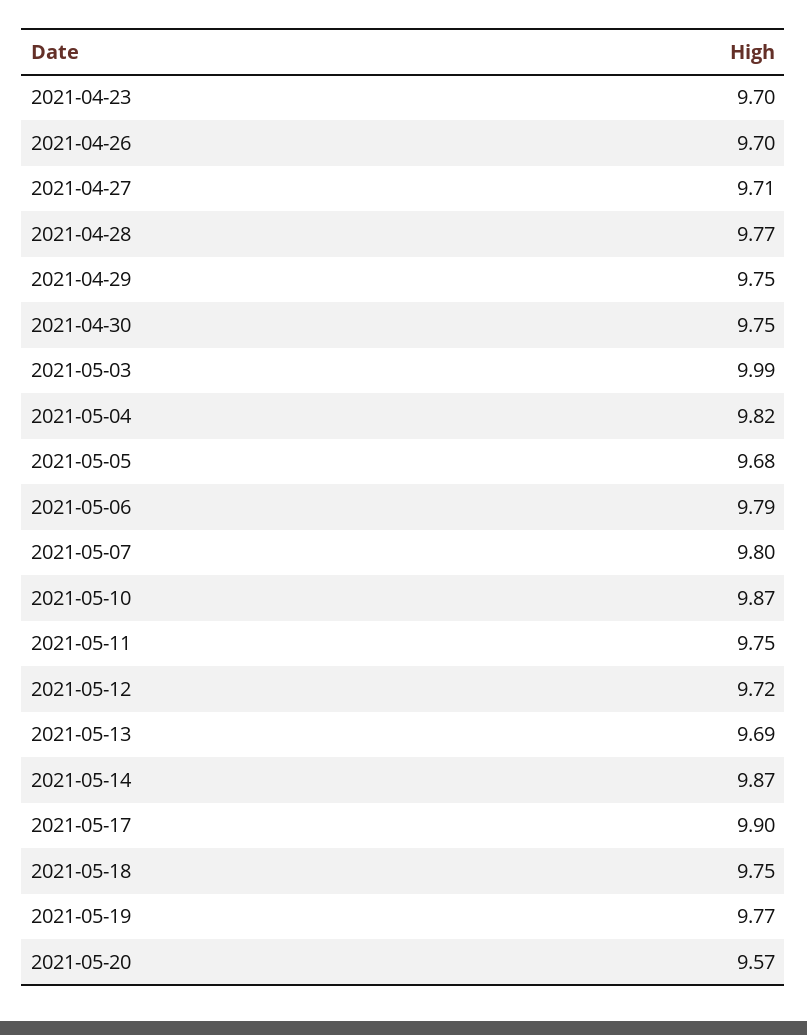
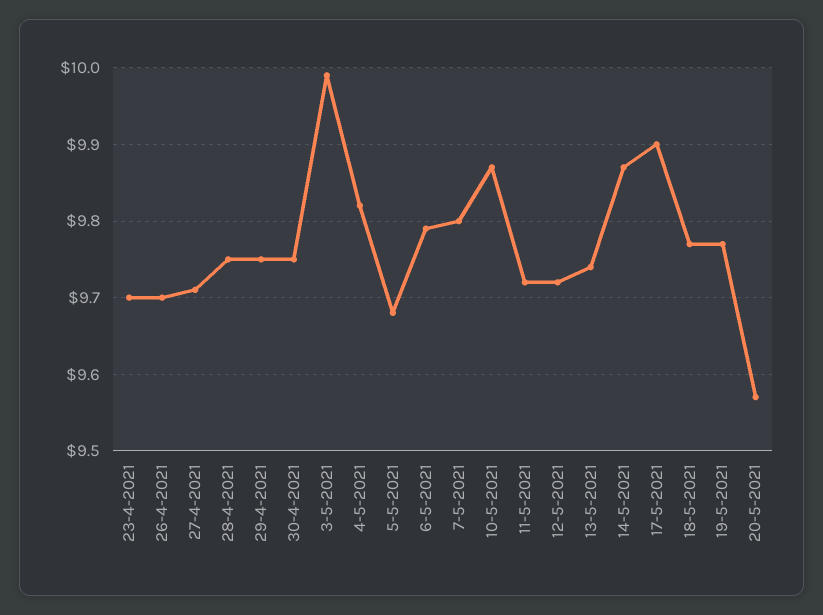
  {
    "2021-04-23": 9.7,
    "2021-04-26": 9.7,
    "2021-04-27": 9.71,
-   "2021-04-28": 9.77,
+   "2021-04-28": 9.75,
    "2021-04-29": 9.75,
    "2021-04-30": 9.75,
    "2021-05-03": 9.99,
    "2021-05-04": 9.82,
    "2021-05-05": 9.68,
    "2021-05-06": 9.79,
    "2021-05-07": 9.8,
    "2021-05-10": 9.87,
-   "2021-05-11": 9.75,
+   "2021-05-11": 9.72,
    "2021-05-12": 9.72,
-   "2021-05-13": 9.69,
+   "2021-05-13": 9.74,
    "2021-05-14": 9.87,
    "2021-05-17": 9.9,
-   "2021-05-18": 9.75,
+   "2021-05-18": 9.77,
    "2021-05-19": 9.77,
    "2021-05-20": 9.57
  }

